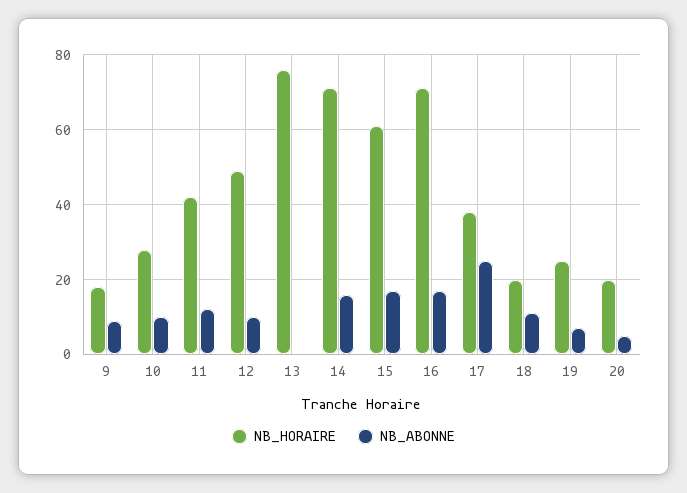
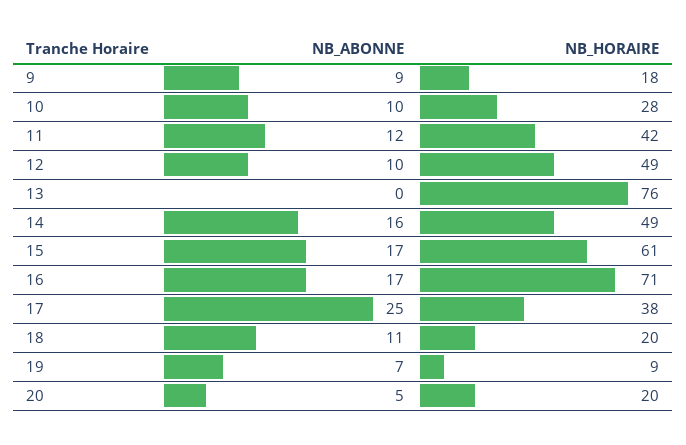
  {
    "NB_HORAIRE": {
      "9": 18,
      "10": 28,
      "11": 42,
      "12": 49,
      "13": 76,
-     "14": 70,
+     "14": 49,
      "15": 61,
      "16": 71,
      "17": 38,
      "18": 20,
-     "19": 25,
+     "19": 9,
      "20": 20
    },
    "NB_ABONNE": {
      "9": 9,
      "10": 10,
      "11": 12,
      "12": 10,
      "13": 0,
      "14": 16,
      "15": 17,
      "16": 17,
      "17": 25,
      "18": 11,
      "19": 7,
      "20": 5
    }
  }

